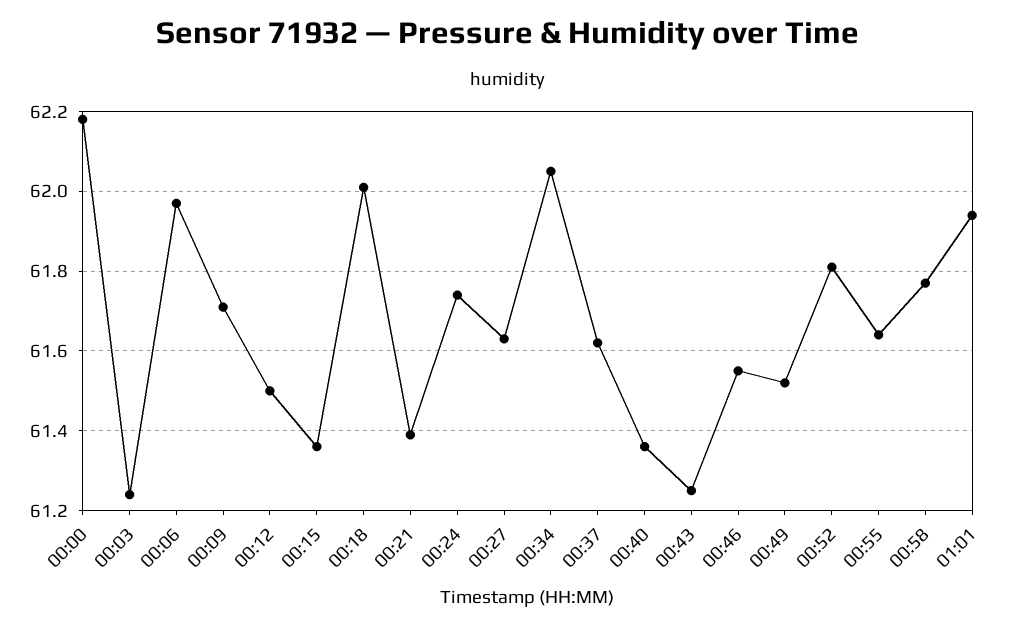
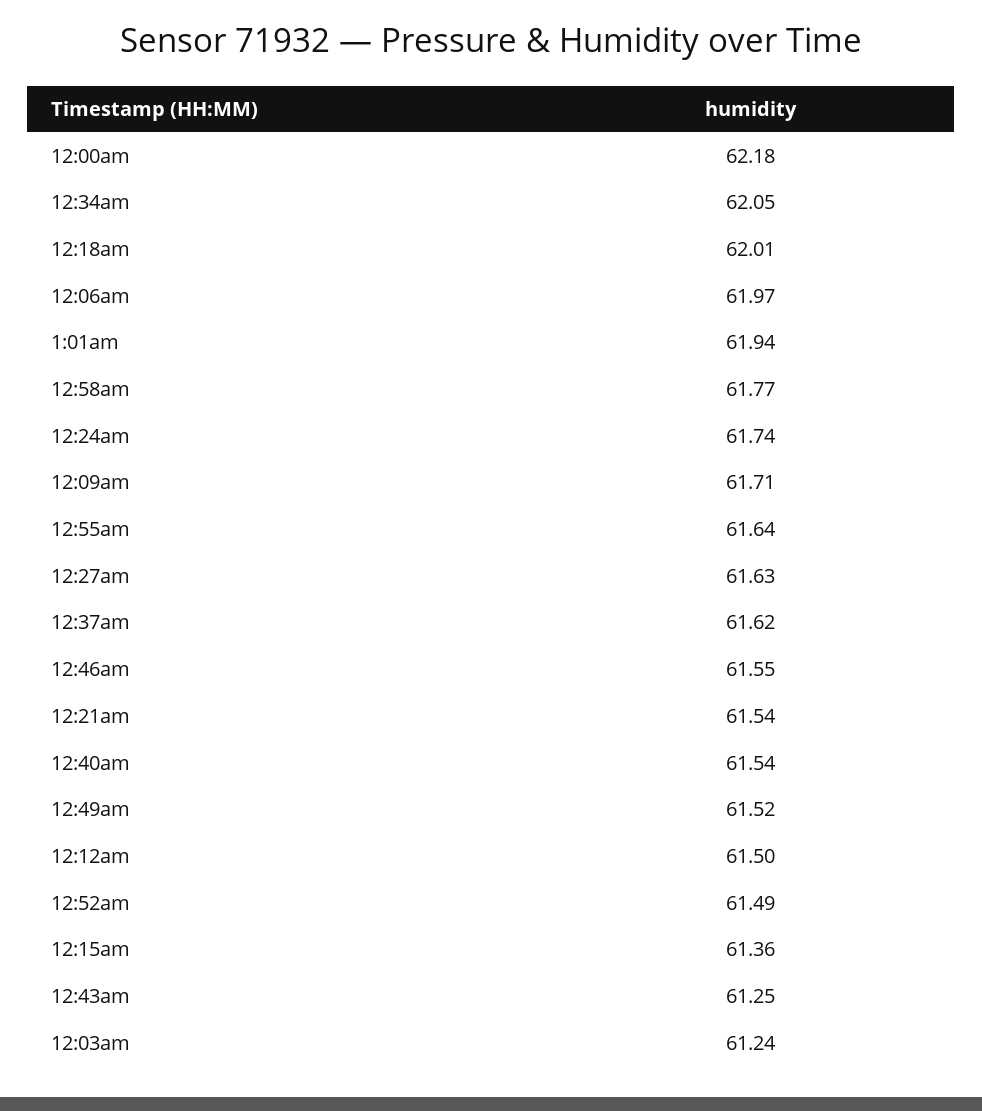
  {
    "00:00": 62.18,
    "00:03": 61.24,
    "00:06": 61.97,
    "00:09": 61.71,
    "00:12": 61.5,
    "00:15": 61.36,
    "00:18": 62.01,
-   "00:21": 61.4,
+   "00:21": 61.54,
    "00:24": 61.74,
    "00:27": 61.63,
    "00:34": 62.05,
    "00:37": 61.62,
-   "00:40": 61.35,
+   "00:40": 61.54,
    "00:43": 61.25,
    "00:46": 61.55,
    "00:49": 61.52,
-   "00:52": 61.8,
+   "00:52": 61.49,
    "00:55": 61.64,
    "00:58": 61.77,
    "01:01": 61.94
  }

